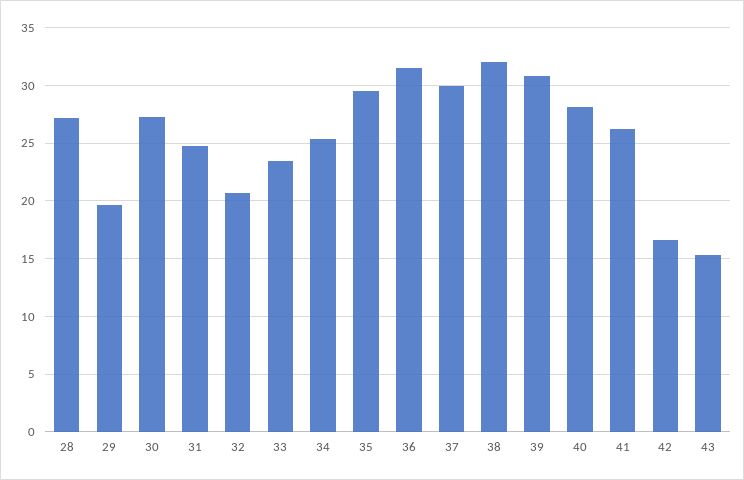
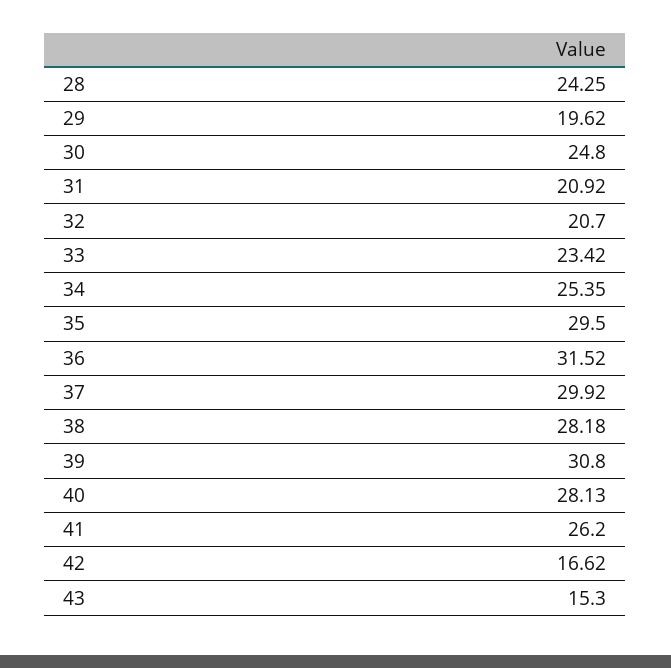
  {
-   "28": 27,
+   "28": 24.25,
    "29": 19.62,
-   "30": 27,
+   "30": 24.8,
-   "31": 25,
+   "31": 20.92,
    "32": 20.7,
    "33": 23.42,
    "34": 25.35,
    "35": 29.5,
    "36": 31.52,
    "37": 29.92,
-   "38": 32,
+   "38": 28.18,
    "39": 30.8,
    "40": 28.13,
    "41": 26.2,
    "42": 16.62,
    "43": 15.3
  }

